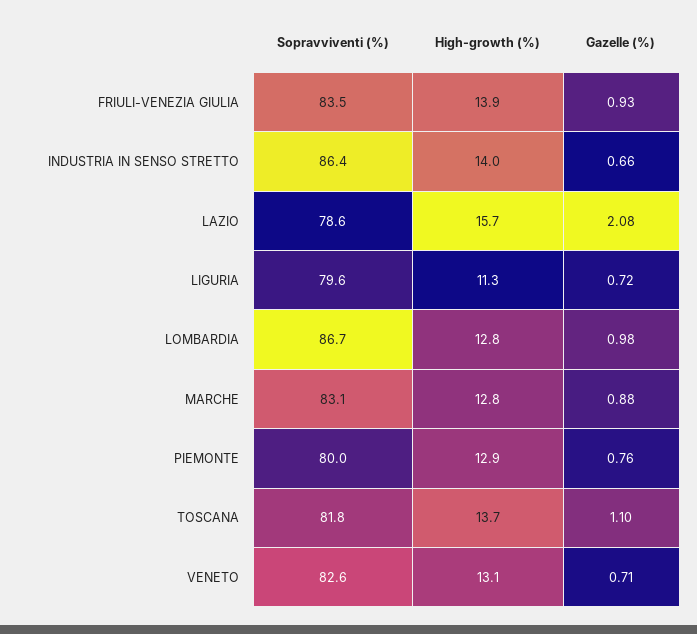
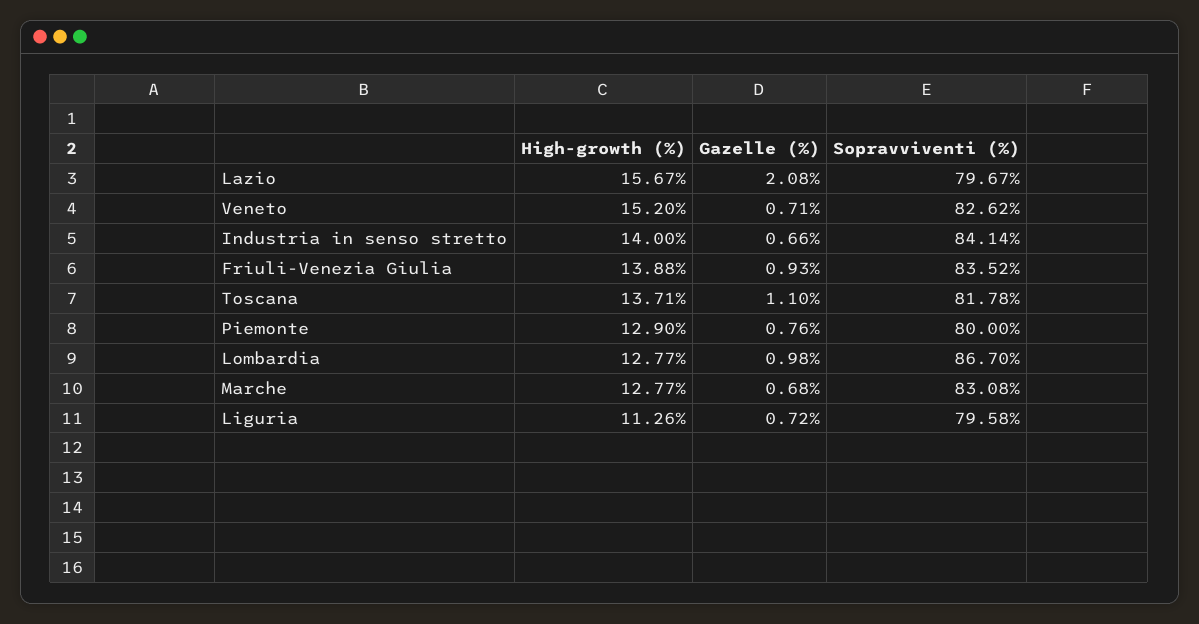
  {
    "Sopravviventi (%)": {
      "FRIULI-VENEZIA GIULIA": 83.52,
-     "INDUSTRIA IN SENSO STRETTO": 86.4,
+     "INDUSTRIA IN SENSO STRETTO": 84.14,
-     "LAZIO": 78.6,
+     "LAZIO": 79.67,
      "LIGURIA": 79.58,
      "LOMBARDIA": 86.7,
      "MARCHE": 83.08,
      "PIEMONTE": 80,
      "TOSCANA": 81.78,
      "VENETO": 82.62
    },
    "High-growth (%)": {
      "FRIULI-VENEZIA GIULIA": 13.88,
      "INDUSTRIA IN SENSO STRETTO": 14,
      "LAZIO": 15.67,
      "LIGURIA": 11.26,
      "LOMBARDIA": 12.77,
      "MARCHE": 12.77,
      "PIEMONTE": 12.9,
      "TOSCANA": 13.71,
-     "VENETO": 13.1
+     "VENETO": 15.2
    },
    "Gazelle (%)": {
      "FRIULI-VENEZIA GIULIA": 0.93,
      "INDUSTRIA IN SENSO STRETTO": 0.66,
      "LAZIO": 2.08,
      "LIGURIA": 0.72,
      "LOMBARDIA": 0.98,
-     "MARCHE": 0.88,
+     "MARCHE": 0.68,
      "PIEMONTE": 0.76,
      "TOSCANA": 1.1,
      "VENETO": 0.71
    }
  }

